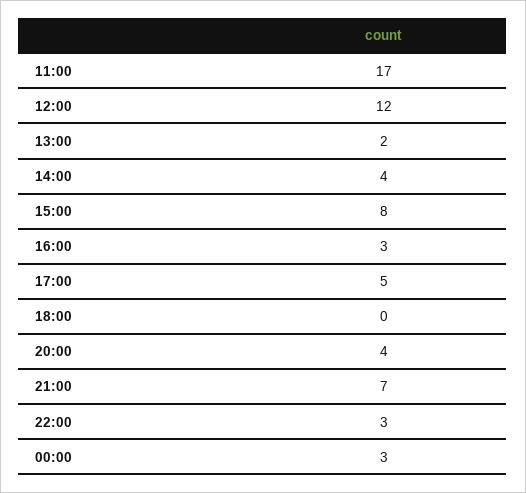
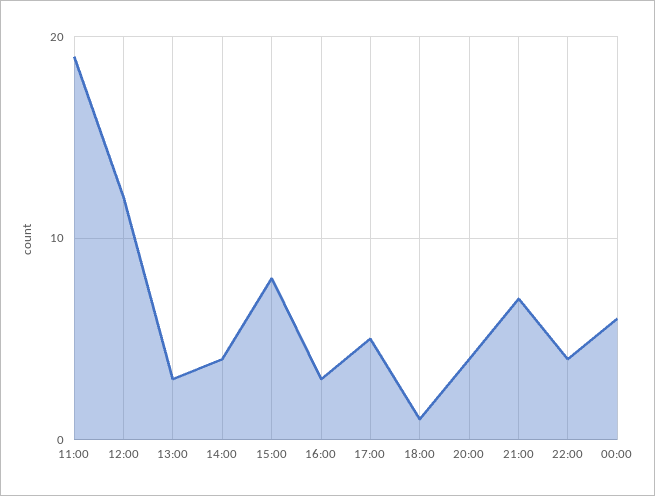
  {
-   "11:00": 17,
+   "11:00": 19,
    "12:00": 12,
-   "13:00": 2,
+   "13:00": 3,
    "14:00": 4,
    "15:00": 8,
    "16:00": 3,
    "17:00": 5,
-   "18:00": 0,
+   "18:00": 1,
    "20:00": 4,
    "21:00": 7,
-   "22:00": 3,
+   "22:00": 4,
-   "00:00": 3
+   "00:00": 6
  }

